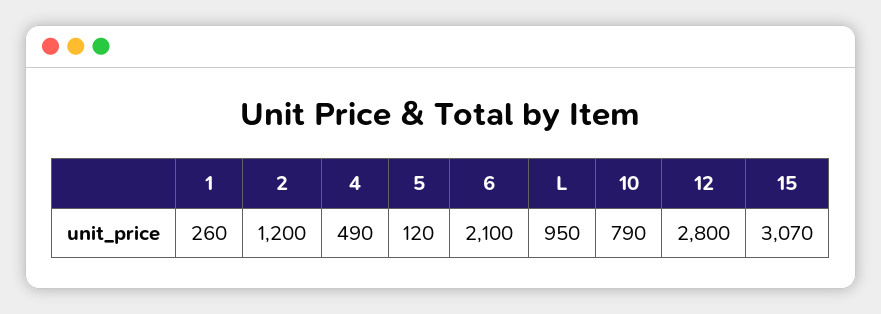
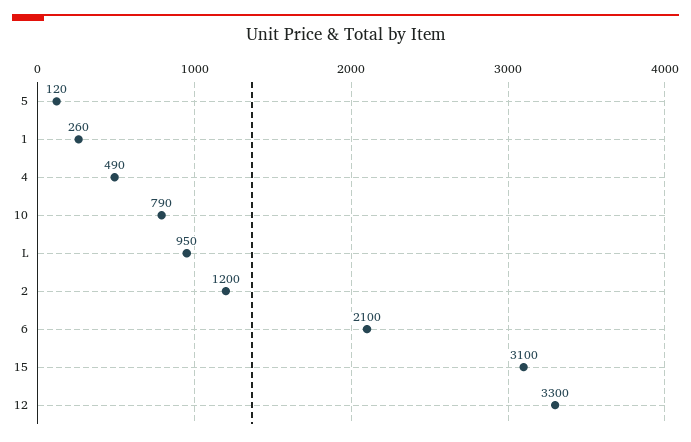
  {
    "1": 260,
    "2": 1200,
    "4": 490,
    "5": 120,
    "6": 2100,
    "L": 950,
    "10": 790,
-   "12": 2800,
+   "12": 3300,
-   "15": 3070
+   "15": 3100
  }

